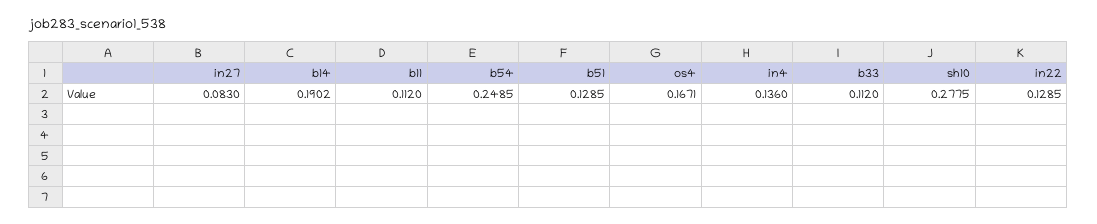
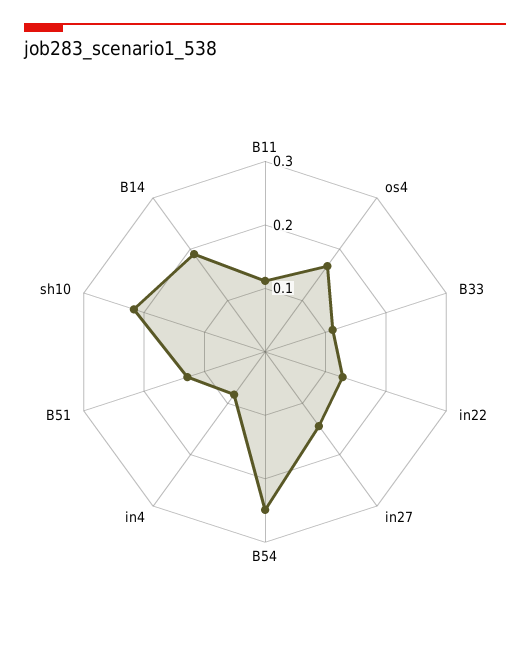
  {
-   "in27": 0.083,
+   "in27": 0.14,
    "b14": 0.1902,
    "b11": 0.112,
    "b54": 0.2485,
    "b51": 0.1285,
    "os4": 0.1671,
-   "in4": 0.136,
+   "in4": 0.08,
    "b33": 0.112,
-   "sh10": 0.2775,
+   "sh10": 0.22,
    "in22": 0.1285
  }

